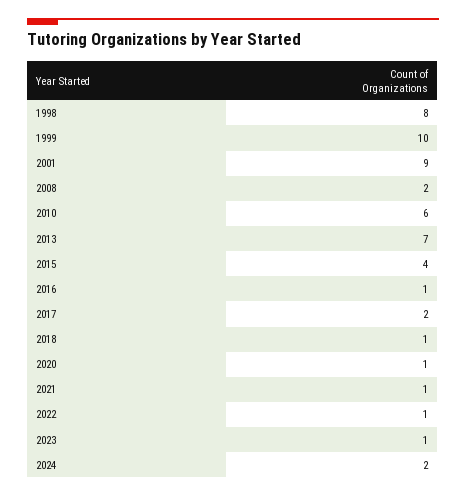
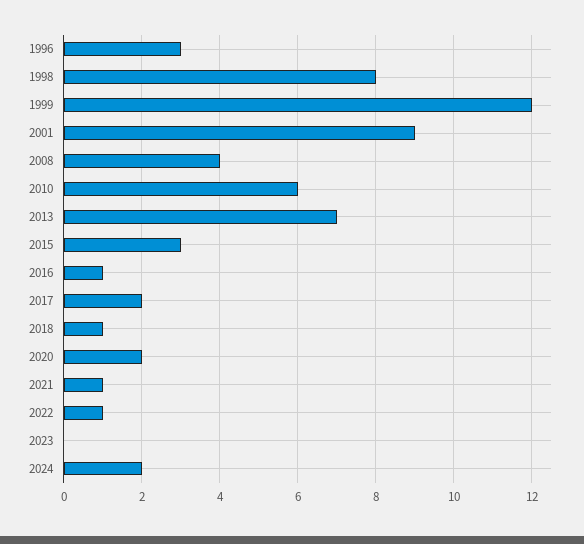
  {
    "1998": 8,
-   "1999": 10,
+   "1999": 12,
    "2001": 9,
-   "2008": 2,
+   "2008": 4,
    "2010": 6,
    "2013": 7,
-   "2015": 4,
+   "2015": 3,
    "2016": 1,
    "2017": 2,
    "2018": 1,
-   "2020": 1,
+   "2020": 2,
    "2021": 1,
    "2022": 1,
-   "2023": 1,
+   "2023": 0,
-   "2024": 2
+   "2024": 2,
+   "1996": 3
  }

